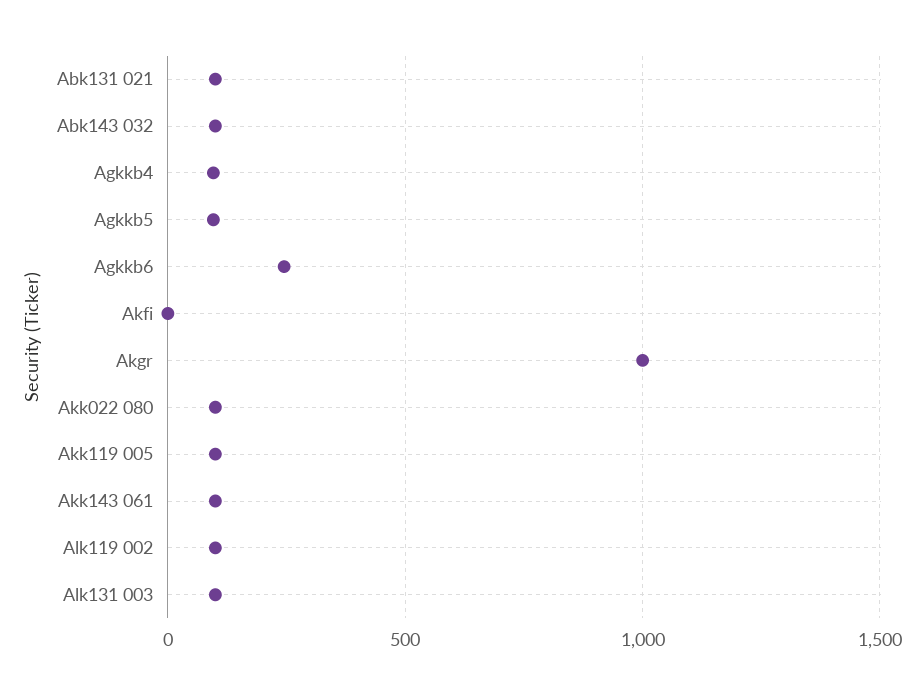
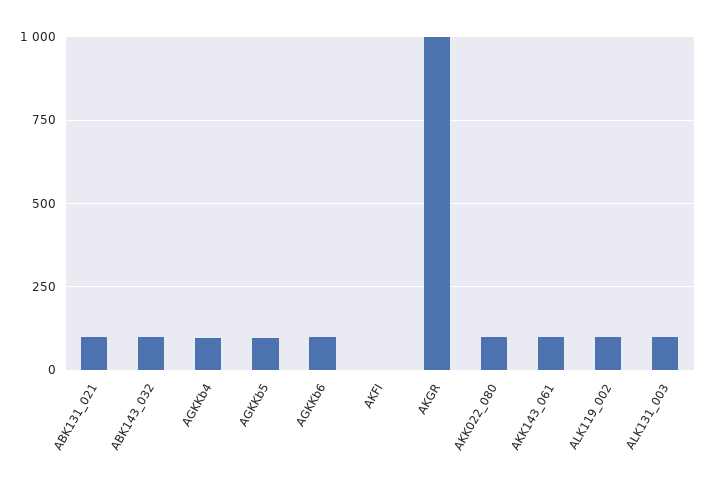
  {
    "Abk131 021": 100,
    "Abk143 032": 100,
    "Agkkb4": 100,
    "Agkkb5": 100,
-   "Agkkb6": 250,
+   "Agkkb6": 100,
    "Akfi": 0,
    "Akgr": 1000,
    "Akk022 080": 100,
-   "Akk119 005": 100,
    "Akk143 061": 100,
    "Alk119 002": 100,
    "Alk131 003": 100
  }

